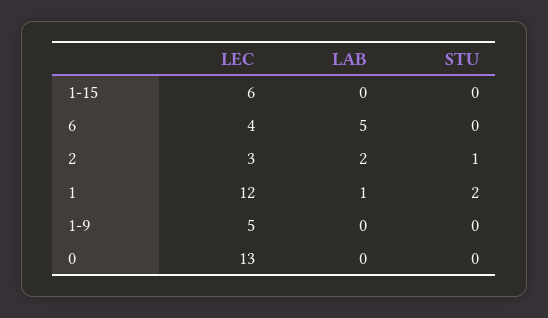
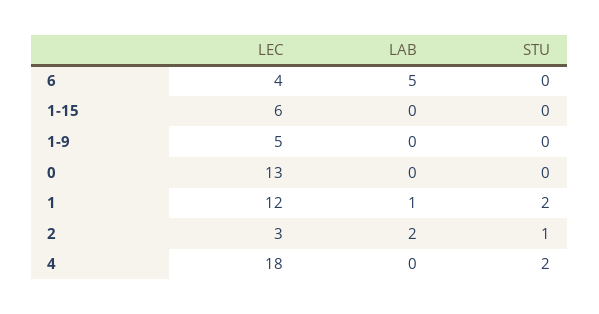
  {
    "LEC": {
      "1-15": 6,
      "6": 4,
      "2": 3,
      "1": 12,
      "1-9": 5,
-     "0": 13
+     "0": 13,
+     "4": 18
    },
    "LAB": {
      "1-15": 0,
      "6": 5,
      "2": 2,
      "1": 1,
      "1-9": 0,
-     "0": 0
+     "0": 0,
+     "4": 0
    },
    "STU": {
      "1-15": 0,
      "6": 0,
      "2": 1,
      "1": 2,
      "1-9": 0,
-     "0": 0
+     "0": 0,
+     "4": 2
    }
  }

